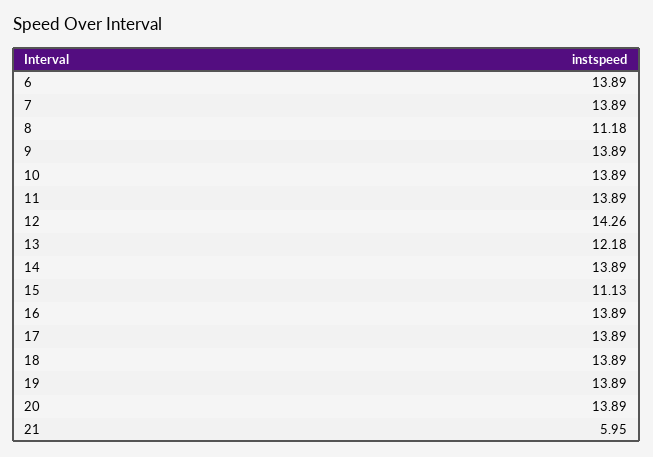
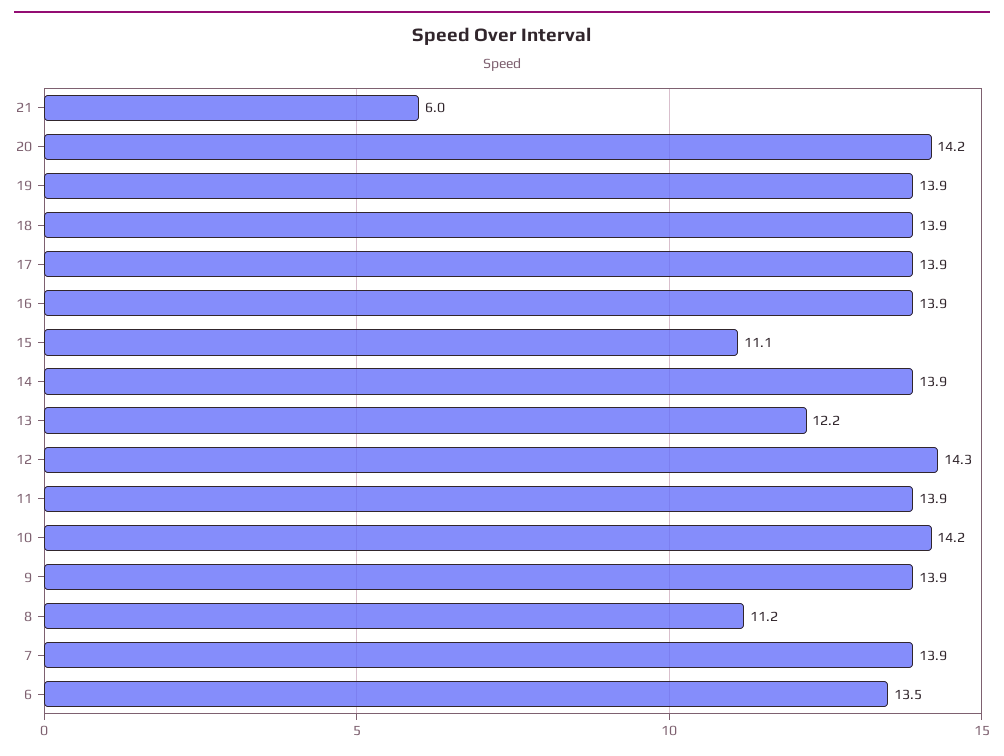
  {
-   "6": 13.89,
+   "6": 13.5,
    "7": 13.89,
    "8": 11.18,
    "9": 13.89,
-   "10": 13.89,
+   "10": 14.2,
    "11": 13.89,
    "12": 14.26,
    "13": 12.18,
    "14": 13.89,
    "15": 11.13,
    "16": 13.89,
    "17": 13.89,
    "18": 13.89,
    "19": 13.89,
-   "20": 13.89,
+   "20": 14.2,
    "21": 5.95
  }

